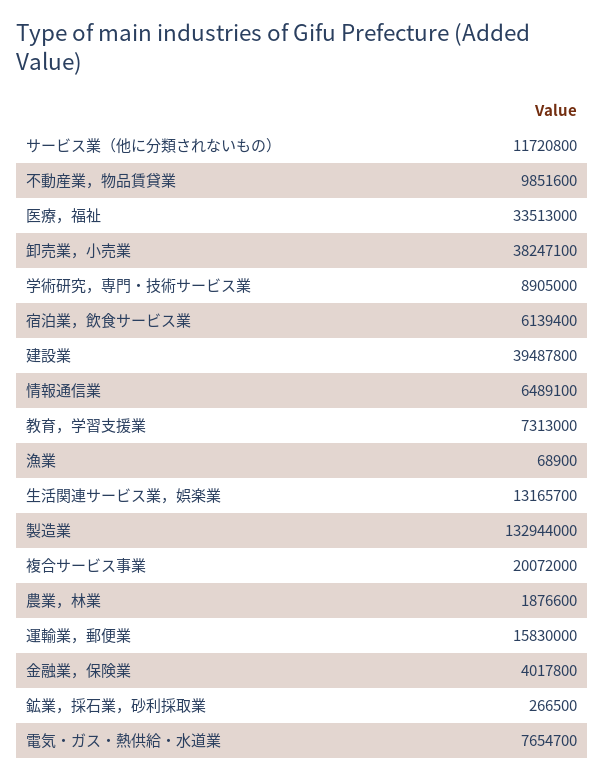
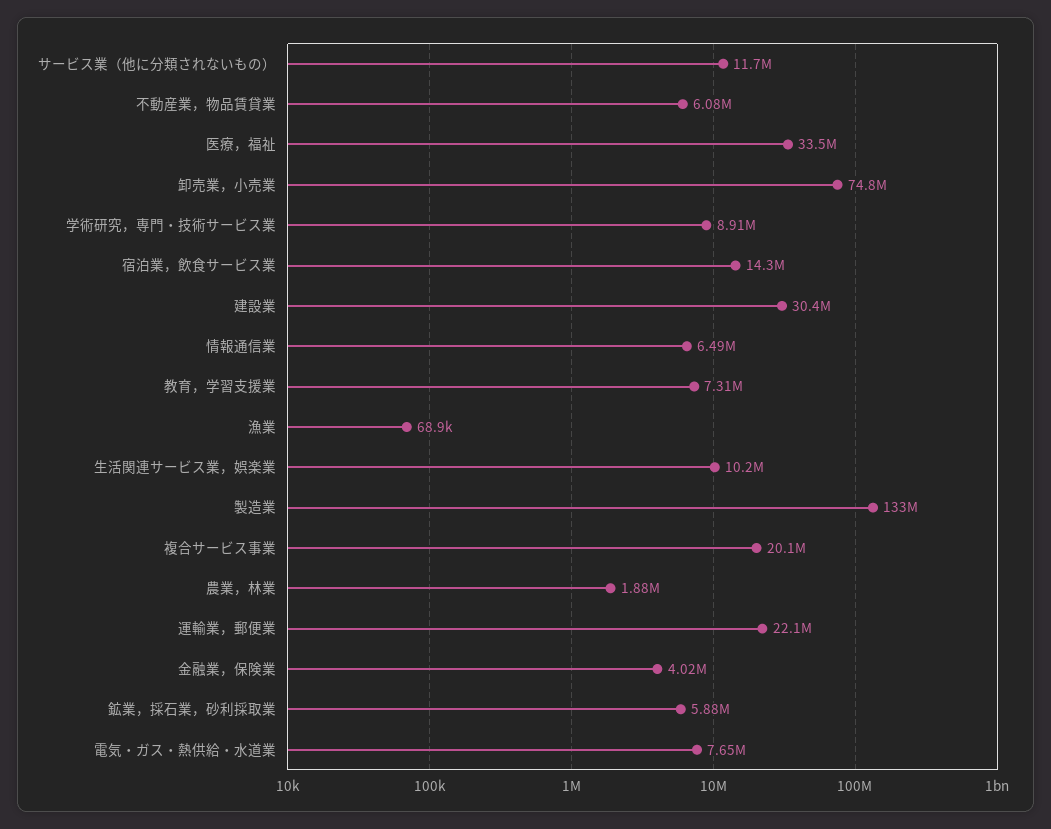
  {
    "サービス業（他に分類されないもの）": 11720800,
-   "不動産業，物品賃貸業": 9851600,
+   "不動産業，物品賃貸業": 6080000,
    "医療，福祉": 33513000,
-   "卸売業，小売業": 38247100,
+   "卸売業，小売業": 74800000,
    "学術研究，専門・技術サービス業": 8905000,
-   "宿泊業，飲食サービス業": 6139400,
+   "宿泊業，飲食サービス業": 14300000,
-   "建設業": 39487800,
+   "建設業": 30400000,
    "情報通信業": 6489100,
    "教育，学習支援業": 7313000,
    "漁業": 68900,
-   "生活関連サービス業，娯楽業": 13165700,
+   "生活関連サービス業，娯楽業": 10200000,
    "製造業": 132944000,
    "複合サービス事業": 20072000,
    "農業，林業": 1876600,
-   "運輸業，郵便業": 15830000,
+   "運輸業，郵便業": 22100000,
    "金融業，保険業": 4017800,
-   "鉱業，採石業，砂利採取業": 266500,
+   "鉱業，採石業，砂利採取業": 5880000,
    "電気・ガス・熱供給・水道業": 7654700
  }

